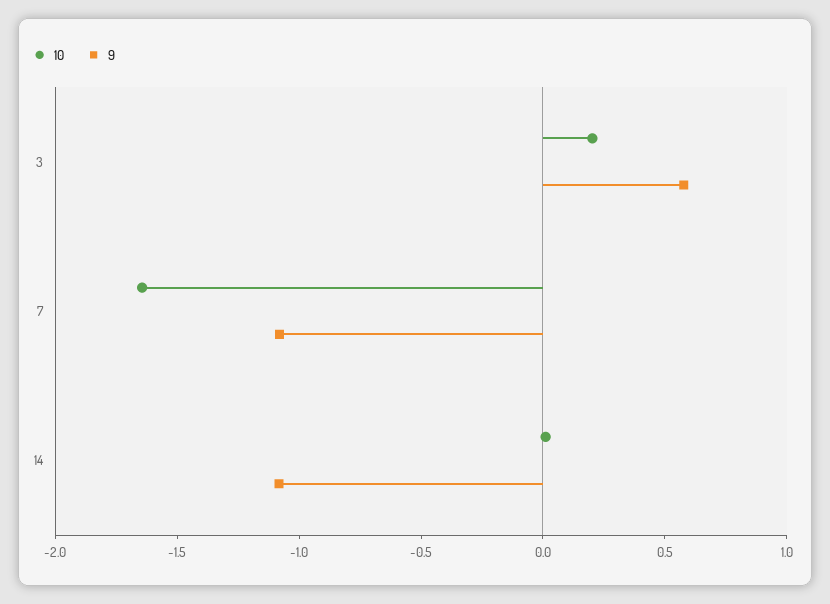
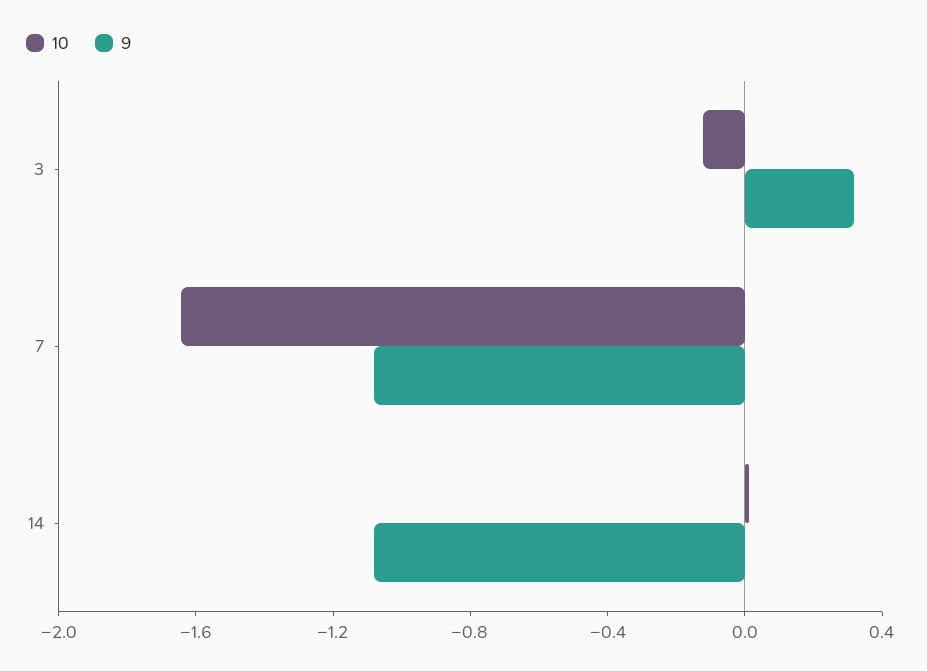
  {
    "10": {
-     "3": 0.2,
+     "3": -0.1,
      "7": -1.6,
      "14": 0
    },
    "9": {
-     "3": 0.6,
+     "3": 0.3,
      "7": -1.1,
      "14": -1.1
    }
  }

